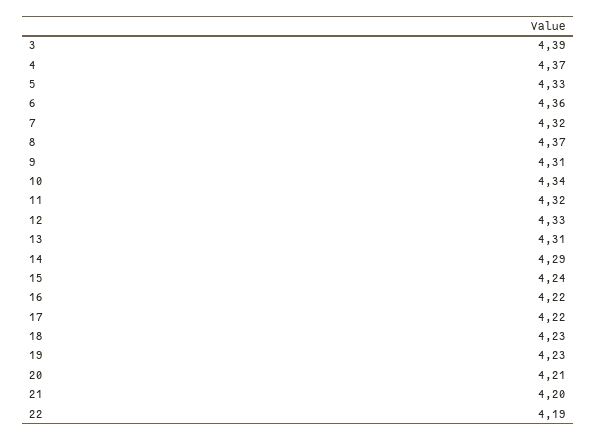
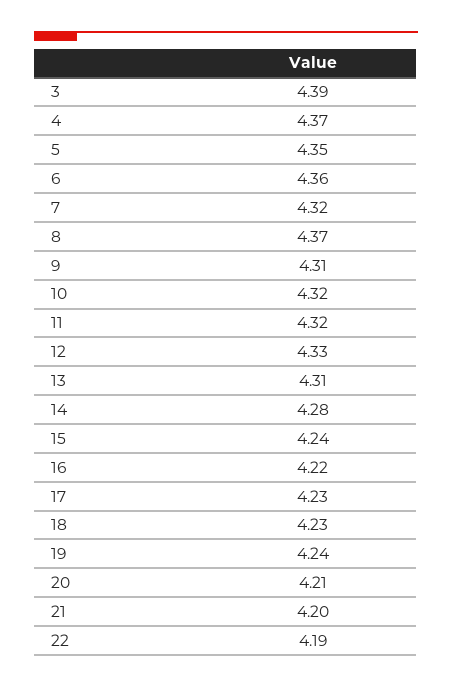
  {
    "3": 4.39,
    "4": 4.37,
-   "5": 4.33,
+   "5": 4.35,
    "6": 4.36,
    "7": 4.32,
    "8": 4.37,
    "9": 4.31,
-   "10": 4.34,
+   "10": 4.32,
    "11": 4.32,
    "12": 4.33,
    "13": 4.31,
-   "14": 4.29,
+   "14": 4.28,
    "15": 4.24,
    "16": 4.22,
-   "17": 4.22,
+   "17": 4.23,
    "18": 4.23,
-   "19": 4.23,
+   "19": 4.24,
    "20": 4.21,
    "21": 4.2,
    "22": 4.19
  }

